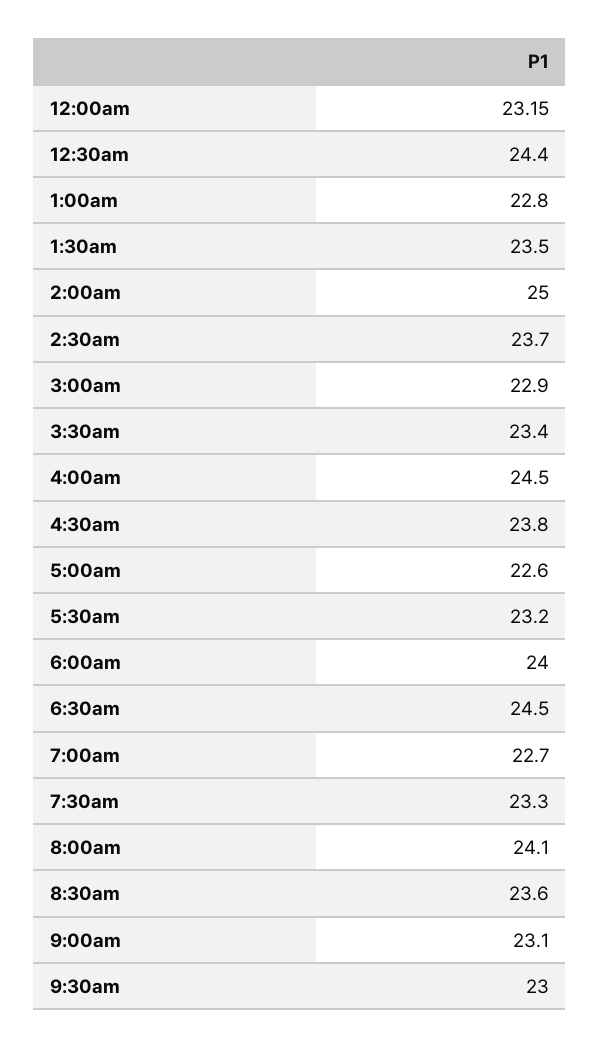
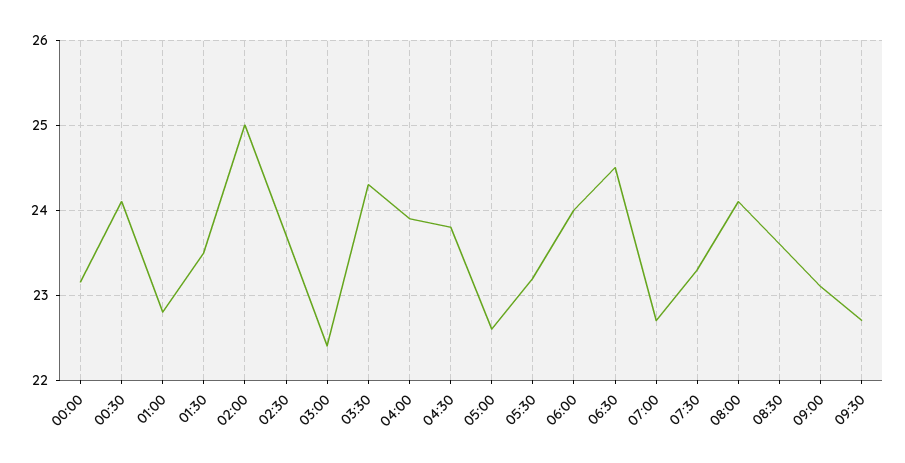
  {
    "12:00am": 23.15,
-   "12:30am": 24.4,
+   "12:30am": 24.1,
    "1:00am": 22.8,
    "1:30am": 23.5,
    "2:00am": 25,
    "2:30am": 23.7,
-   "3:00am": 22.9,
+   "3:00am": 22.4,
-   "3:30am": 23.4,
+   "3:30am": 24.3,
-   "4:00am": 24.5,
+   "4:00am": 23.9,
    "4:30am": 23.8,
    "5:00am": 22.6,
    "5:30am": 23.2,
    "6:00am": 24,
    "6:30am": 24.5,
    "7:00am": 22.7,
    "7:30am": 23.3,
    "8:00am": 24.1,
    "8:30am": 23.6,
    "9:00am": 23.1,
-   "9:30am": 23
+   "9:30am": 22.7
  }

